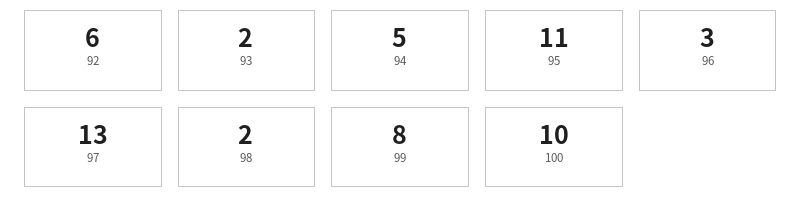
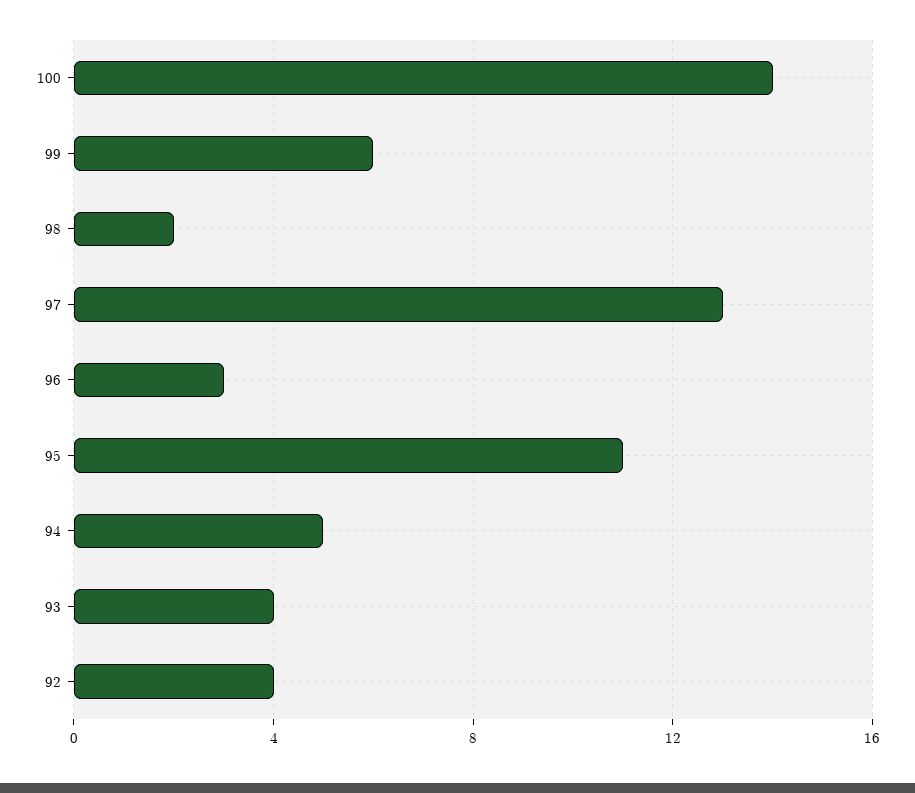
  {
-   "92": 6,
+   "92": 4,
-   "93": 2,
+   "93": 4,
    "94": 5,
    "95": 11,
    "96": 3,
    "97": 13,
    "98": 2,
-   "99": 8,
+   "99": 6,
-   "100": 10
+   "100": 14
  }

